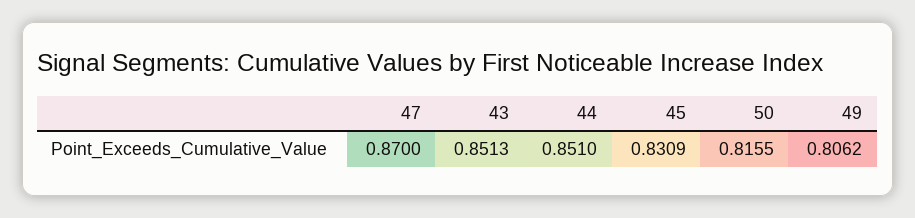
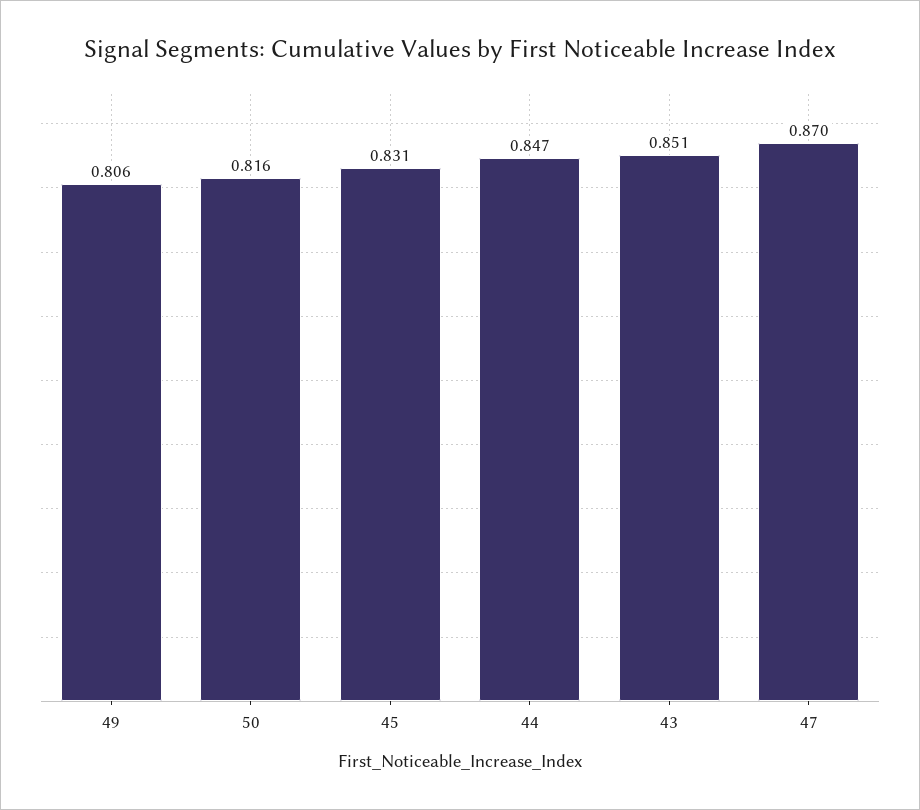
  {
    "47": 0.87,
    "43": 0.8513,
-   "44": 0.851,
+   "44": 0.847,
    "45": 0.8309,
    "50": 0.8155,
    "49": 0.8062
  }

